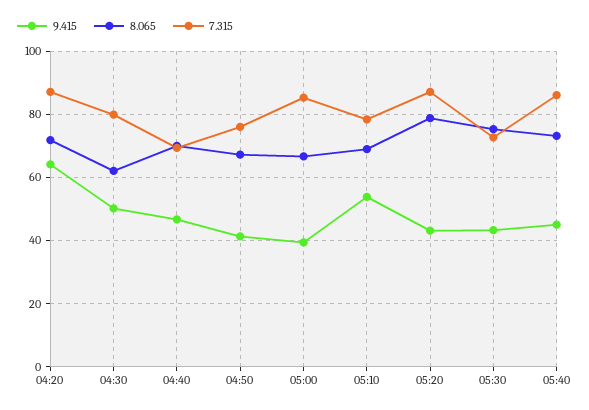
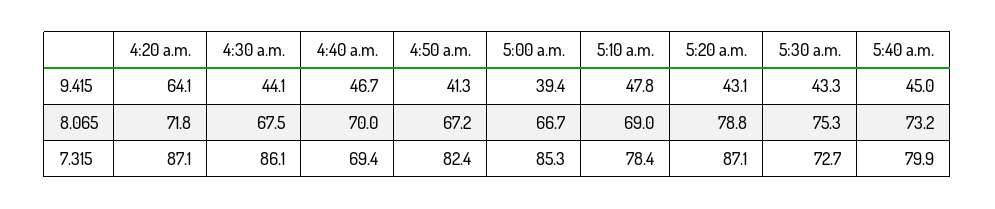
  {
    "9.415": {
      "04:20": 64.1,
-     "04:30": 50,
+     "04:30": 44.1,
      "04:40": 46.7,
      "04:50": 41.3,
      "05:00": 39.4,
-     "05:10": 54,
+     "05:10": 47.8,
      "05:20": 43.1,
      "05:30": 43.3,
      "05:40": 45
    },
    "8.065": {
      "04:20": 71.8,
-     "04:30": 62,
+     "04:30": 67.5,
      "04:40": 70,
      "04:50": 67.2,
      "05:00": 66.7,
      "05:10": 69,
      "05:20": 78.8,
      "05:30": 75.3,
      "05:40": 73.2
    },
    "7.315": {
      "04:20": 87.1,
-     "04:30": 80,
+     "04:30": 86.1,
      "04:40": 69.4,
-     "04:50": 76,
+     "04:50": 82.4,
      "05:00": 85.3,
      "05:10": 78.4,
      "05:20": 87.1,
      "05:30": 72.7,
-     "05:40": 86
+     "05:40": 79.9
    }
  }

